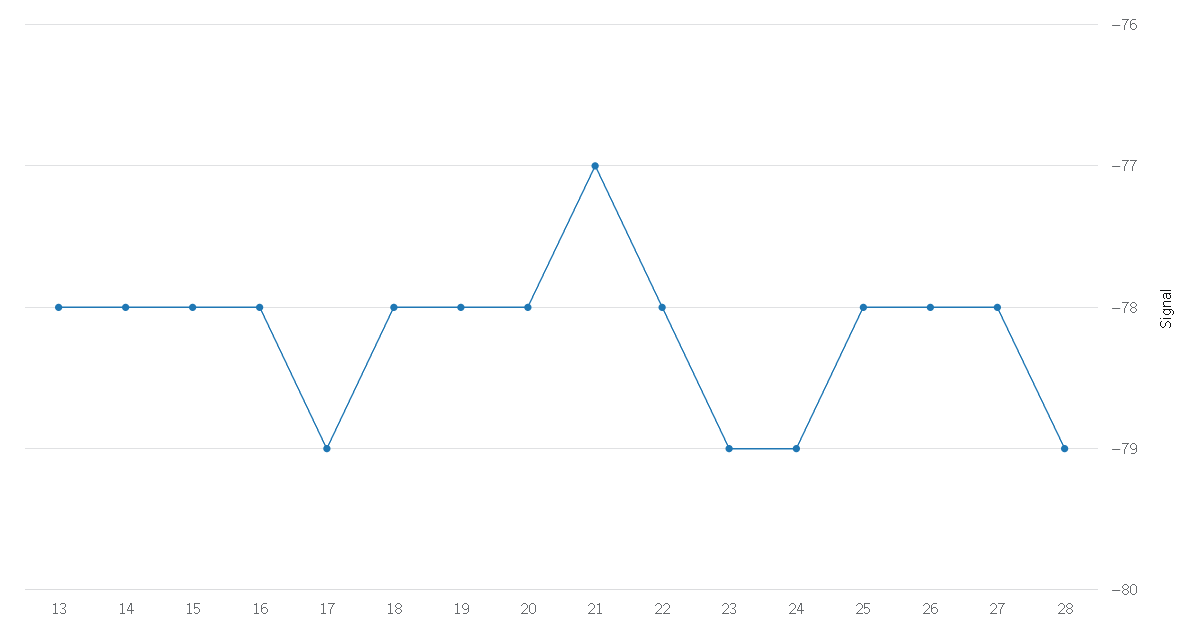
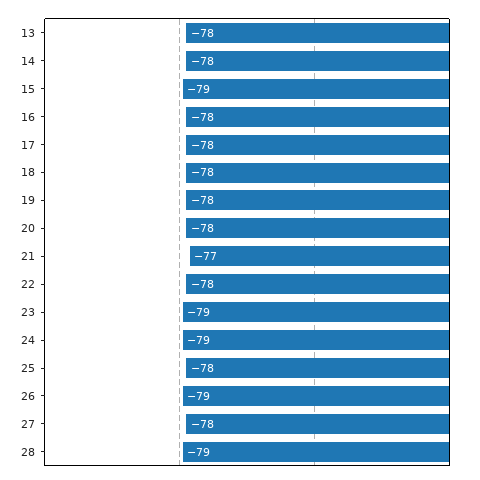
  {
    "13": -78,
    "14": -78,
-   "15": -78,
+   "15": -79,
    "16": -78,
-   "17": -79,
+   "17": -78,
    "18": -78,
    "19": -78,
    "20": -78,
    "21": -77,
    "22": -78,
    "23": -79,
    "24": -79,
    "25": -78,
-   "26": -78,
+   "26": -79,
    "27": -78,
    "28": -79
  }

